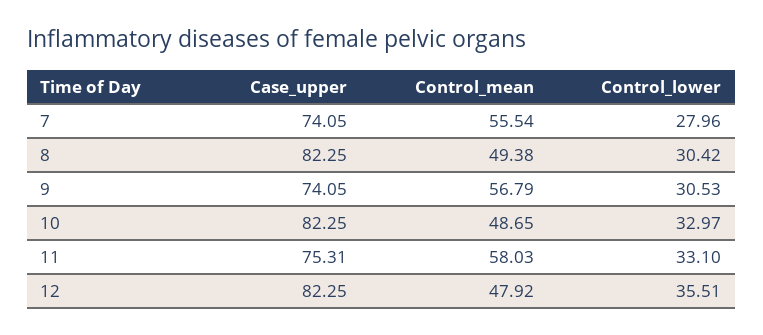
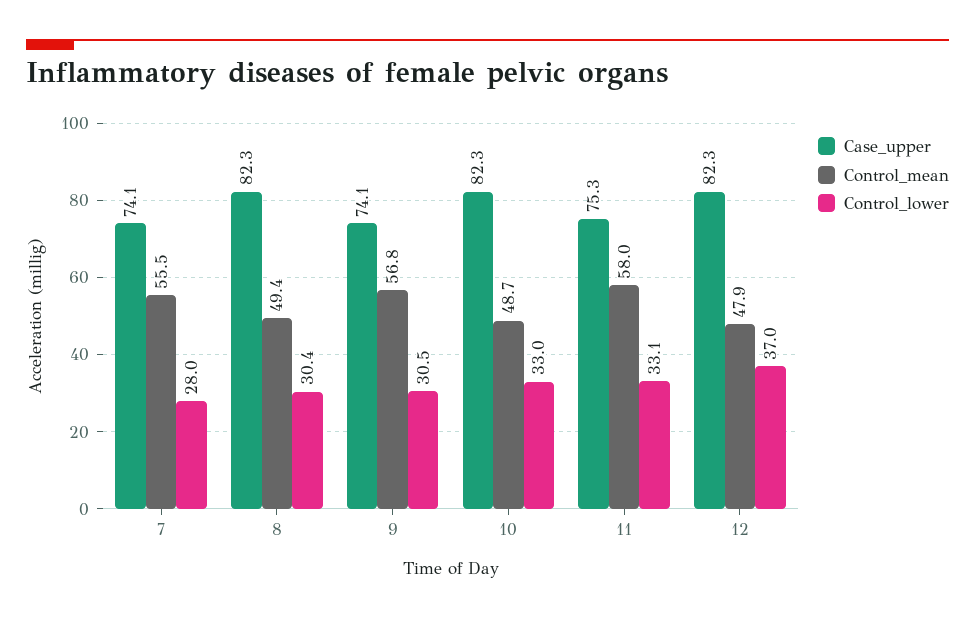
  {
    "Case_upper": {
      "7": 74.05,
      "8": 82.25,
      "9": 74.05,
      "10": 82.25,
      "11": 75.31,
      "12": 82.25
    },
    "Control_mean": {
      "7": 55.54,
      "8": 49.38,
      "9": 56.79,
      "10": 48.65,
      "11": 58.03,
      "12": 47.92
    },
    "Control_lower": {
      "7": 27.96,
      "8": 30.42,
      "9": 30.53,
      "10": 32.97,
      "11": 33.1,
-     "12": 35.51
+     "12": 37
    }
  }

